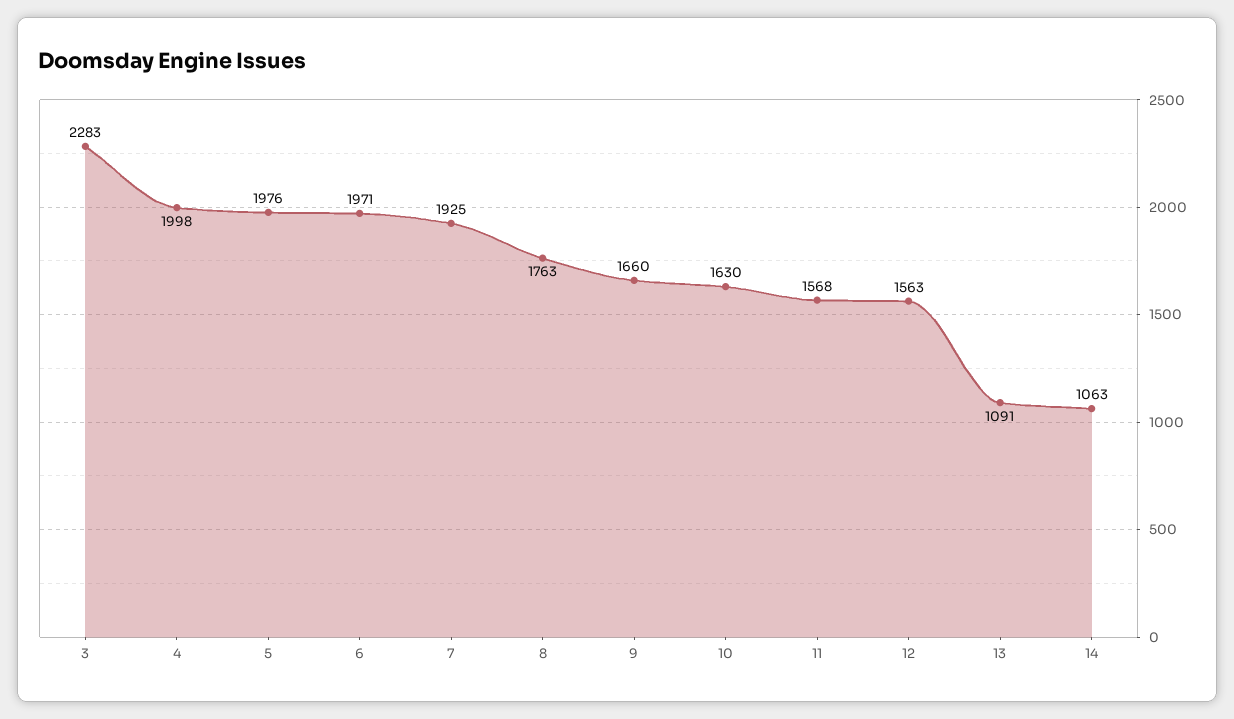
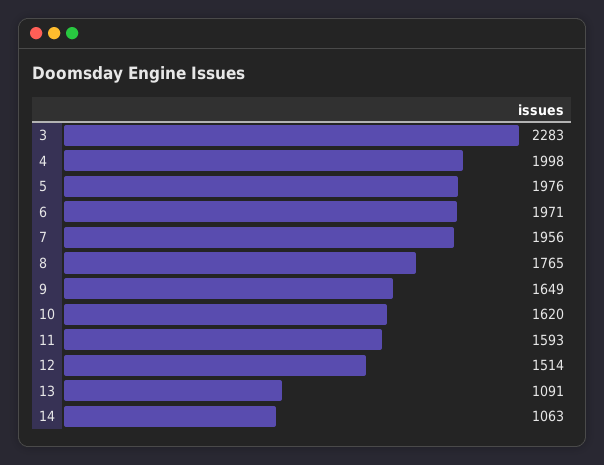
  {
    "3": 2283,
    "4": 1998,
    "5": 1976,
    "6": 1971,
-   "7": 1925,
+   "7": 1956,
-   "8": 1763,
+   "8": 1765,
-   "9": 1660,
+   "9": 1649,
-   "10": 1630,
+   "10": 1620,
-   "11": 1568,
+   "11": 1593,
-   "12": 1563,
+   "12": 1514,
    "13": 1091,
    "14": 1063
  }

